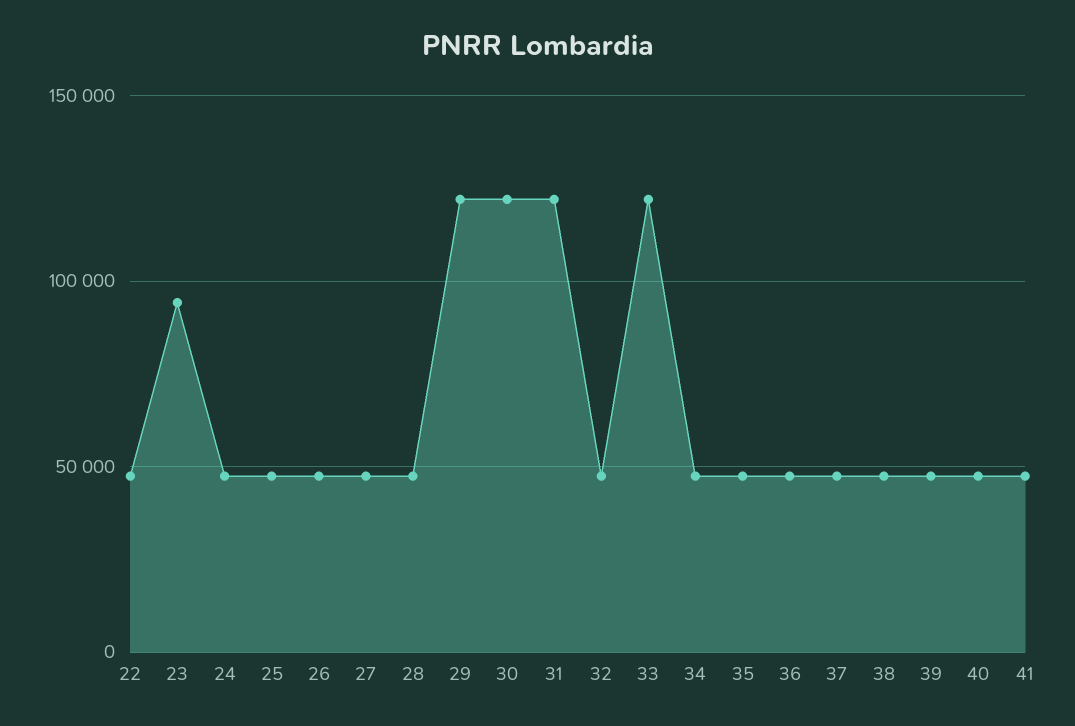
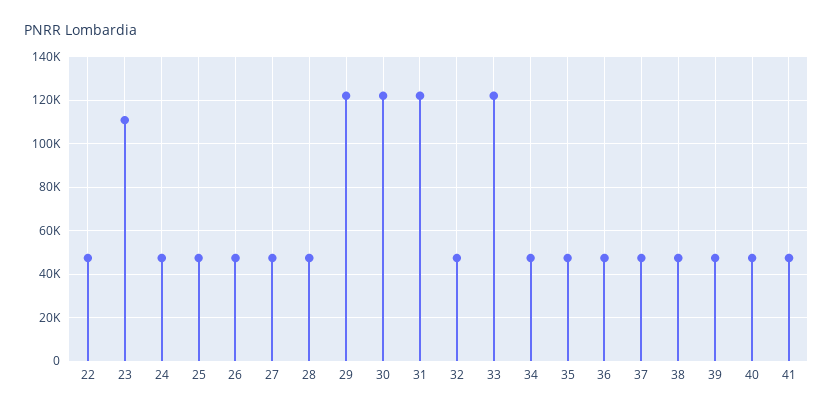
  {
    "22": 45000,
-   "23": 95000,
+   "23": 110000,
    "24": 45000,
    "25": 45000,
    "26": 45000,
    "27": 45000,
    "28": 45000,
    "29": 120000,
    "30": 120000,
    "31": 120000,
    "32": 45000,
    "33": 120000,
    "34": 45000,
    "35": 45000,
    "36": 45000,
    "37": 45000,
    "38": 45000,
    "39": 45000,
    "40": 45000,
    "41": 45000
  }

